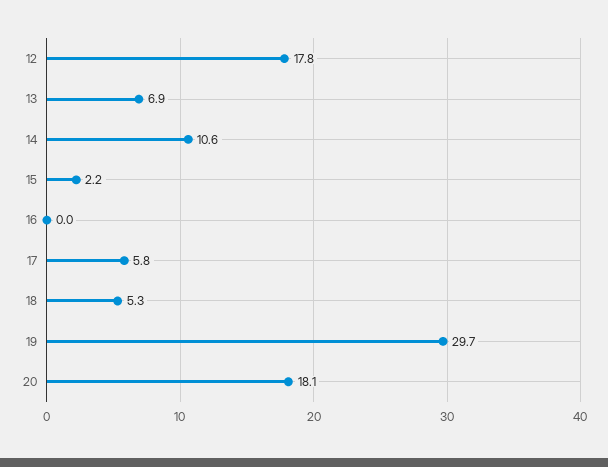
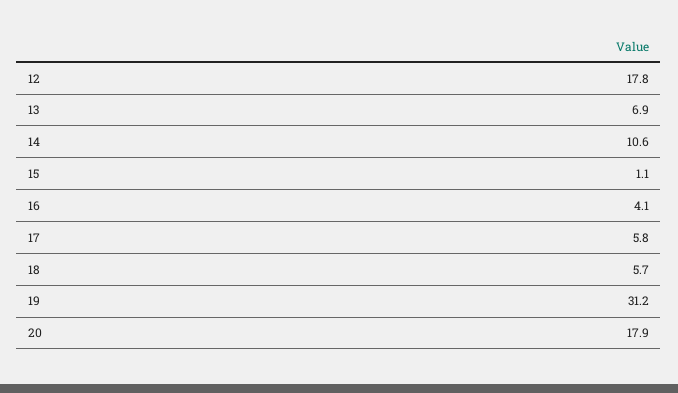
  {
    "12": 17.8,
    "13": 6.9,
    "14": 10.6,
-   "15": 2.2,
+   "15": 1.1,
-   "16": 0,
+   "16": 4.1,
    "17": 5.8,
-   "18": 5.3,
+   "18": 5.7,
-   "19": 29.7,
+   "19": 31.2,
-   "20": 18.1
+   "20": 17.9
  }

